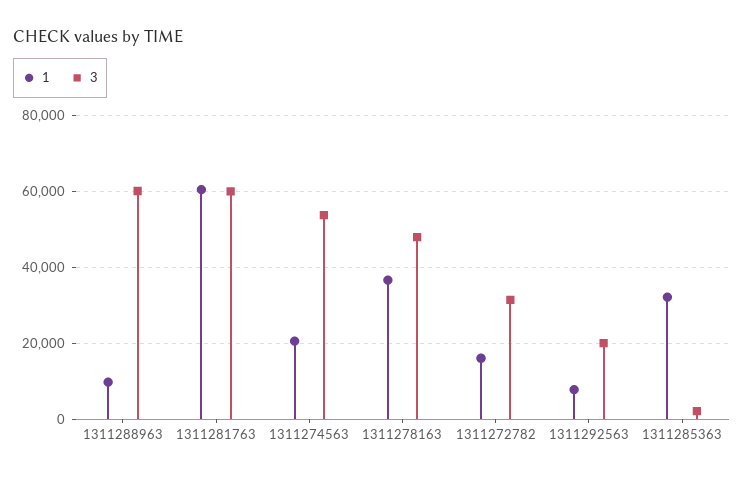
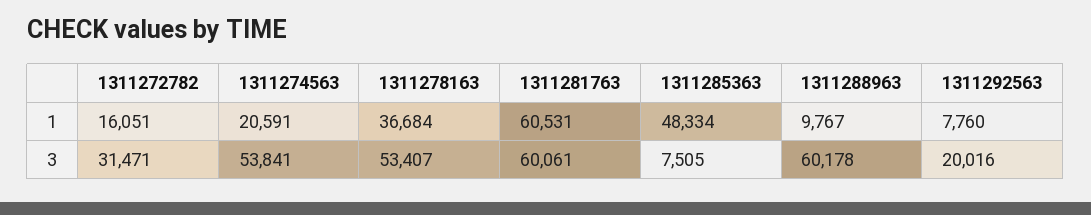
  {
    "1": {
      "1311288963": 9767,
      "1311281763": 60531,
      "1311274563": 20591,
      "1311278163": 36684,
      "1311272782": 16051,
      "1311292563": 7760,
-     "1311285363": 32000
+     "1311285363": 48334
    },
    "3": {
      "1311288963": 60178,
      "1311281763": 60061,
      "1311274563": 53841,
-     "1311278163": 48000,
+     "1311278163": 53407,
      "1311272782": 31471,
      "1311292563": 20016,
-     "1311285363": 2000
+     "1311285363": 7505
    }
  }

